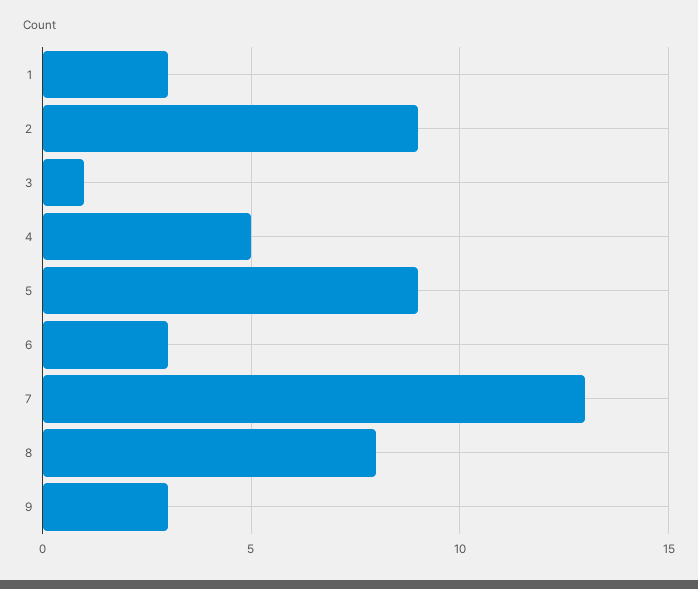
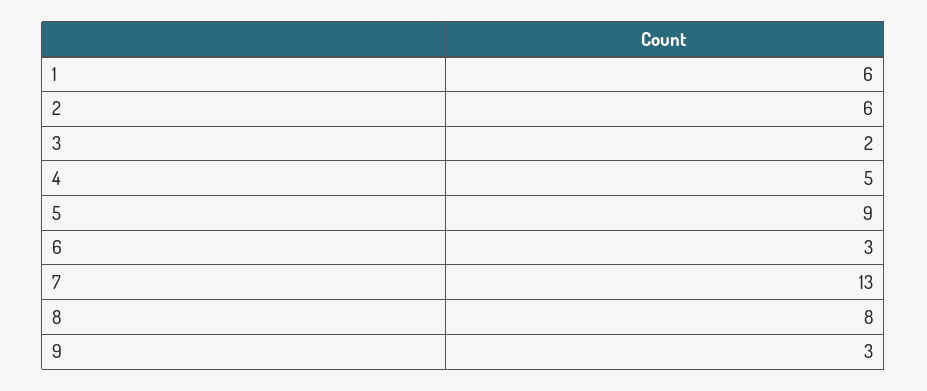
  {
-   "1": 3,
+   "1": 6,
-   "2": 9,
+   "2": 6,
-   "3": 1,
+   "3": 2,
    "4": 5,
    "5": 9,
    "6": 3,
    "7": 13,
    "8": 8,
    "9": 3
  }

